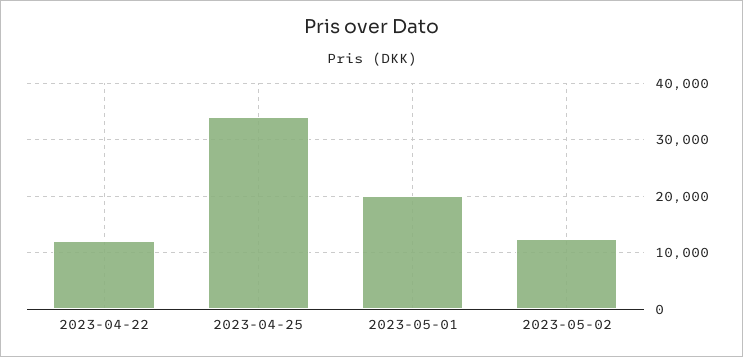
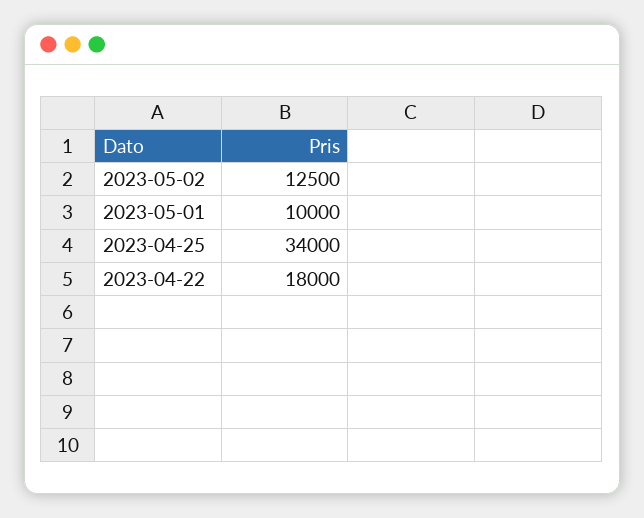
  {
-   "2023-04-22": 12000,
+   "2023-04-22": 18000,
    "2023-04-25": 34000,
-   "2023-05-01": 20000,
+   "2023-05-01": 10000,
    "2023-05-02": 12500
  }

